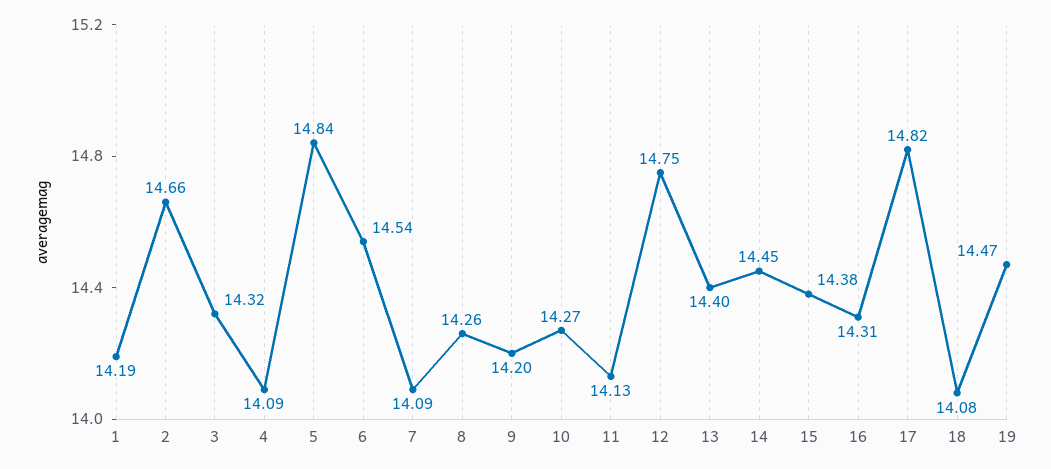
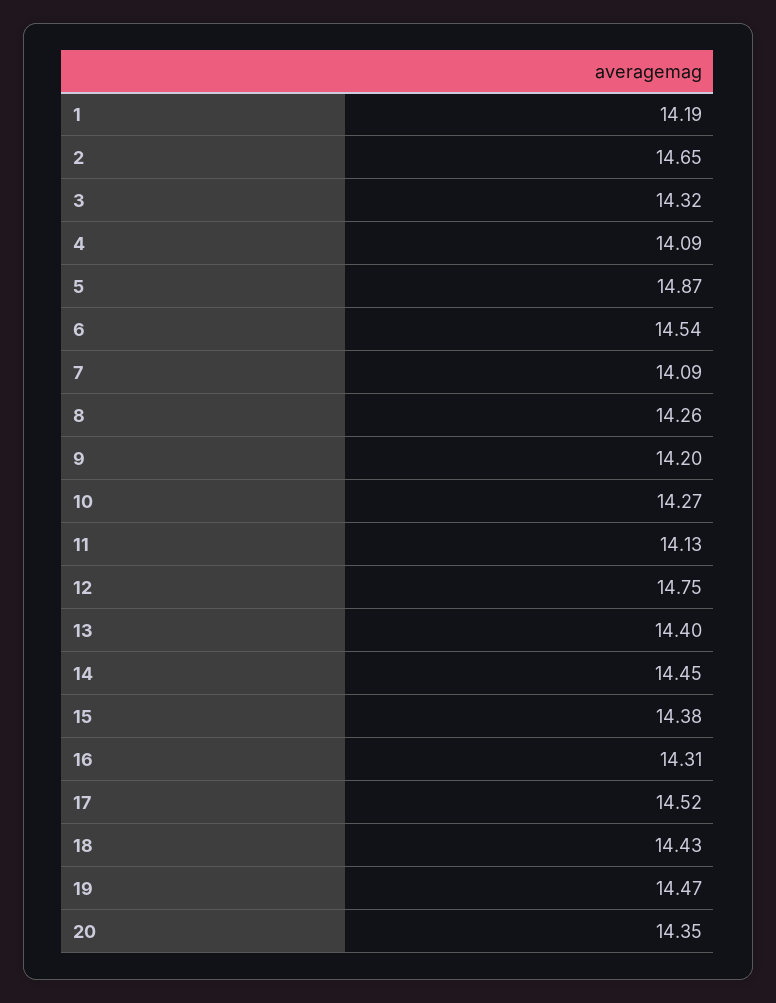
  {
    "1": 14.19,
-   "2": 14.66,
+   "2": 14.65,
    "3": 14.32,
    "4": 14.09,
-   "5": 14.84,
+   "5": 14.87,
    "6": 14.54,
    "7": 14.09,
    "8": 14.26,
    "9": 14.2,
    "10": 14.27,
    "11": 14.13,
    "12": 14.75,
    "13": 14.4,
    "14": 14.45,
    "15": 14.38,
    "16": 14.31,
-   "17": 14.82,
+   "17": 14.52,
-   "18": 14.08,
+   "18": 14.43,
-   "19": 14.47
+   "19": 14.47,
+   "20": 14.35
  }

